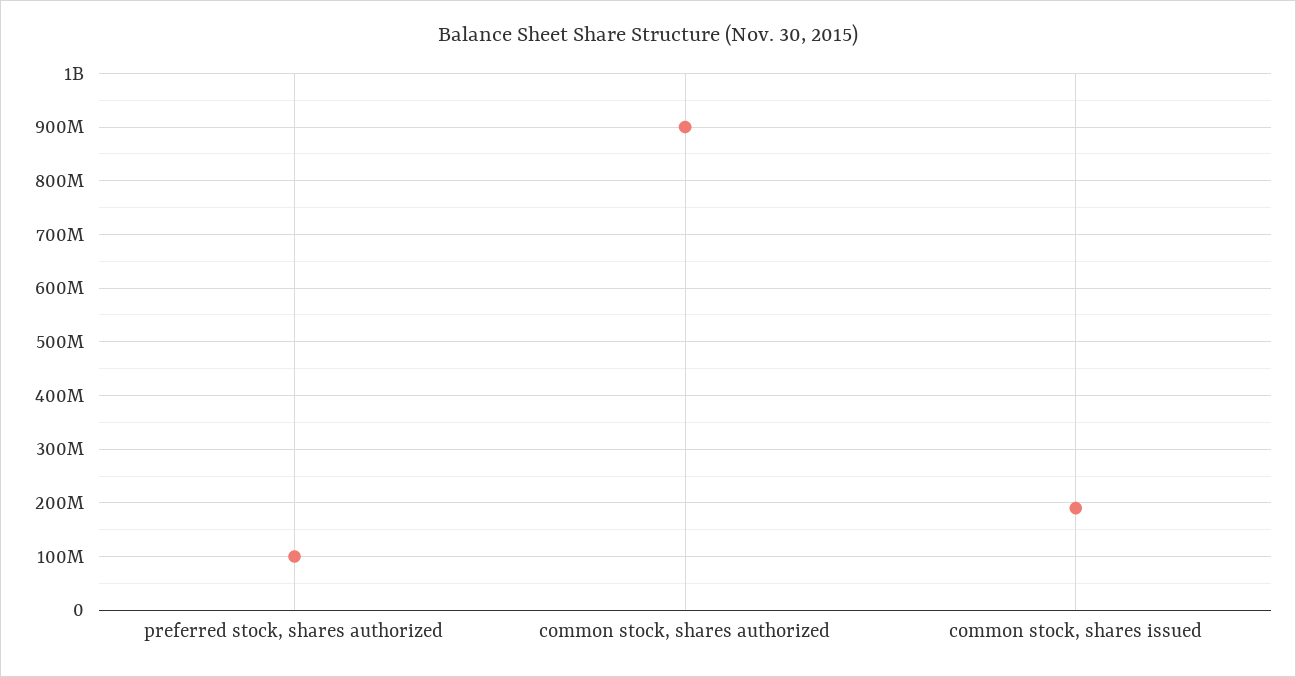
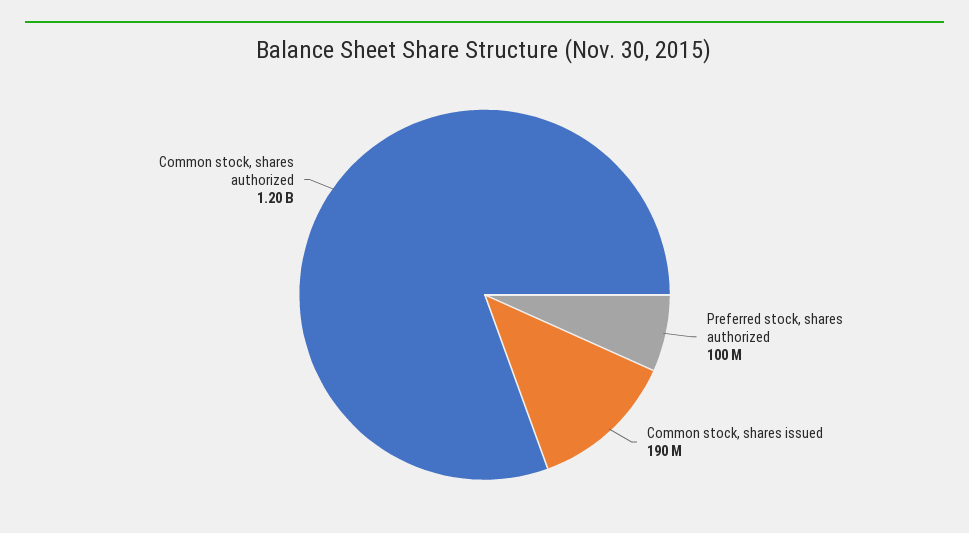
  {
    "preferred stock, shares authorized": 100000000,
-   "common stock, shares authorized": 900000000,
+   "common stock, shares authorized": 1200000000,
    "common stock, shares issued": 190000000
  }

